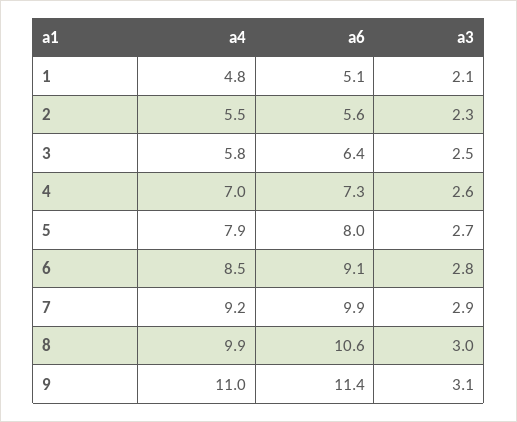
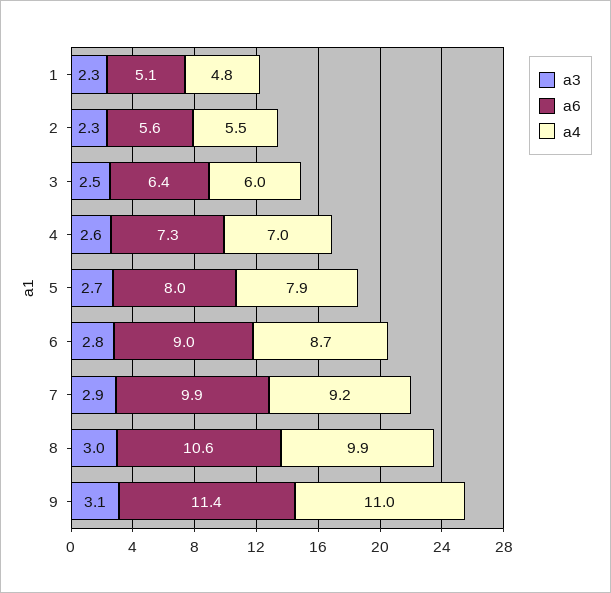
  {
    "a4": {
      "1": 4.8,
      "2": 5.5,
-     "3": 5.8,
+     "3": 6,
      "4": 7,
      "5": 7.9,
-     "6": 8.5,
+     "6": 8.7,
      "7": 9.2,
      "8": 9.9,
      "9": 11
    },
    "a6": {
      "1": 5.1,
      "2": 5.6,
      "3": 6.4,
      "4": 7.3,
      "5": 8,
-     "6": 9.1,
+     "6": 9,
      "7": 9.9,
      "8": 10.6,
      "9": 11.4
    },
    "a3": {
-     "1": 2.1,
+     "1": 2.3,
      "2": 2.3,
      "3": 2.5,
      "4": 2.6,
      "5": 2.7,
      "6": 2.8,
      "7": 2.9,
      "8": 3,
      "9": 3.1
    }
  }

